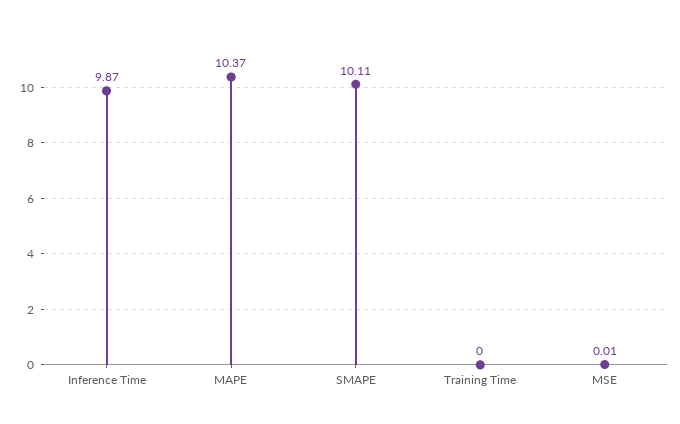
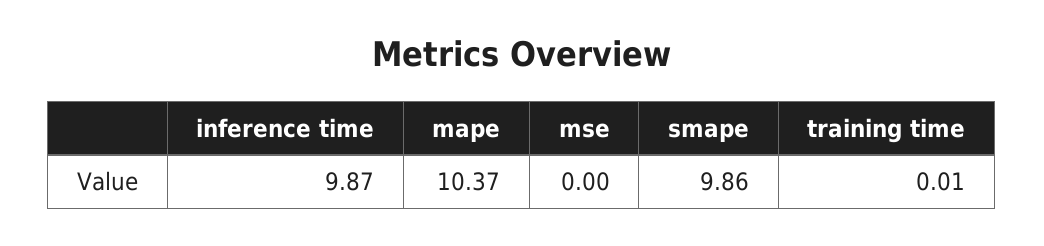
  {
    "Inference Time": 9.87,
    "MAPE": 10.37,
-   "SMAPE": 10.11,
+   "SMAPE": 9.86,
-   "Training Time": 0,
+   "Training Time": 0.01,
-   "MSE": 0.01
+   "MSE": 0
  }

